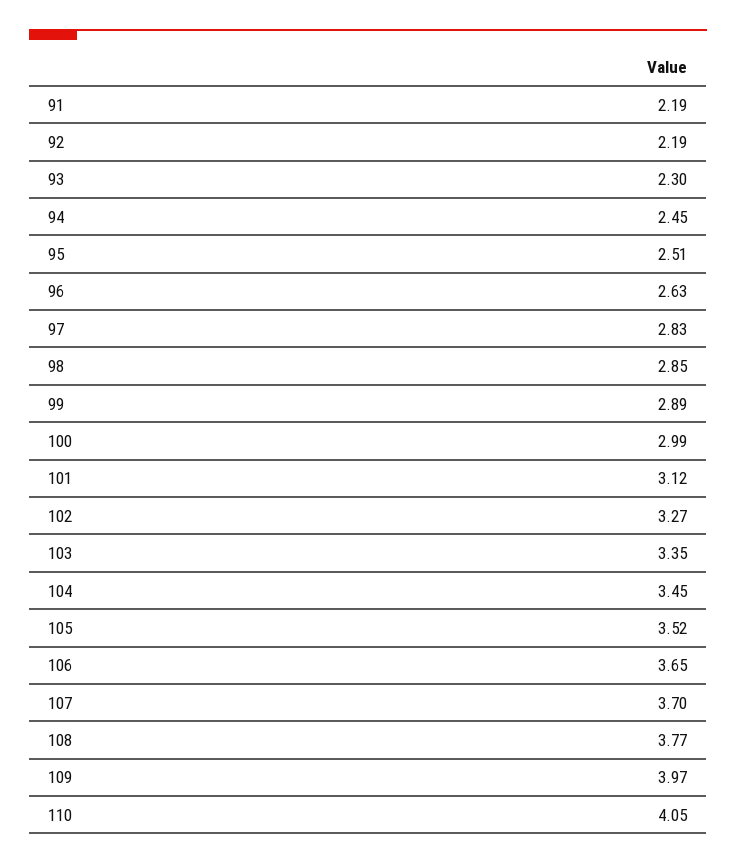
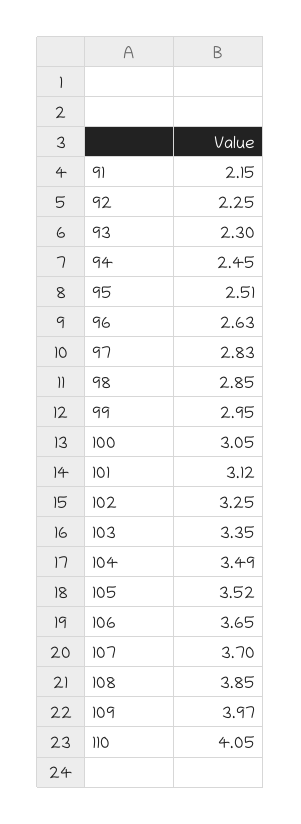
  {
-   "91": 2.19,
+   "91": 2.15,
-   "92": 2.19,
+   "92": 2.25,
    "93": 2.3,
    "94": 2.45,
    "95": 2.51,
    "96": 2.63,
    "97": 2.83,
    "98": 2.85,
-   "99": 2.89,
+   "99": 2.95,
-   "100": 2.99,
+   "100": 3.05,
    "101": 3.12,
-   "102": 3.27,
+   "102": 3.25,
    "103": 3.35,
-   "104": 3.45,
+   "104": 3.49,
    "105": 3.52,
    "106": 3.65,
    "107": 3.7,
-   "108": 3.77,
+   "108": 3.85,
    "109": 3.97,
    "110": 4.05
  }

